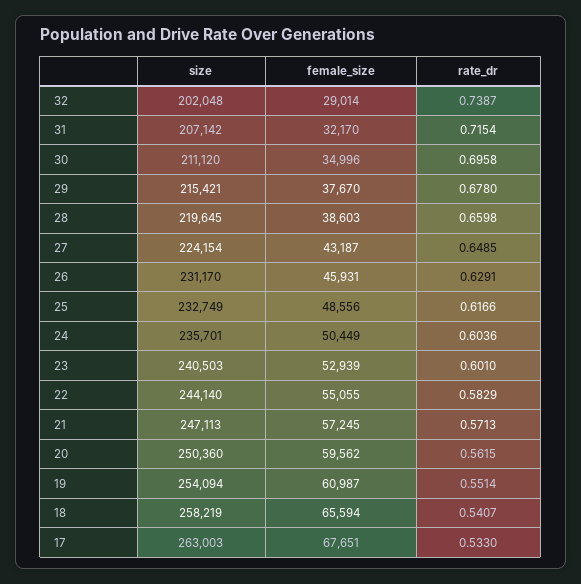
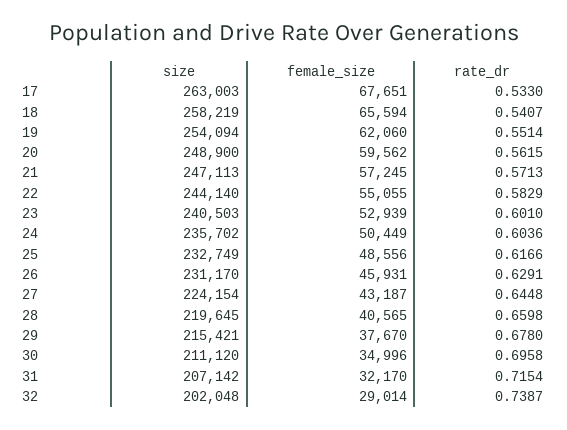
  {
    "size": {
      "32": 202048,
      "31": 207142,
      "30": 211120,
      "29": 215421,
      "28": 219645,
      "27": 224154,
      "26": 231170,
      "25": 232749,
-     "24": 235701,
+     "24": 235702,
      "23": 240503,
      "22": 244140,
      "21": 247113,
-     "20": 250360,
+     "20": 248900,
      "19": 254094,
      "18": 258219,
      "17": 263003
    },
    "female_size": {
      "32": 29014,
      "31": 32170,
      "30": 34996,
      "29": 37670,
-     "28": 38603,
+     "28": 40565,
      "27": 43187,
      "26": 45931,
      "25": 48556,
      "24": 50449,
      "23": 52939,
      "22": 55055,
      "21": 57245,
      "20": 59562,
-     "19": 60987,
+     "19": 62060,
      "18": 65594,
      "17": 67651
    },
    "rate_dr": {
      "32": 0.7387,
      "31": 0.7154,
      "30": 0.6958,
      "29": 0.678,
      "28": 0.6598,
-     "27": 0.6485,
+     "27": 0.6448,
      "26": 0.6291,
      "25": 0.6166,
      "24": 0.6036,
      "23": 0.601,
      "22": 0.5829,
      "21": 0.5713,
      "20": 0.5615,
      "19": 0.5514,
      "18": 0.5407,
      "17": 0.533
    }
  }

